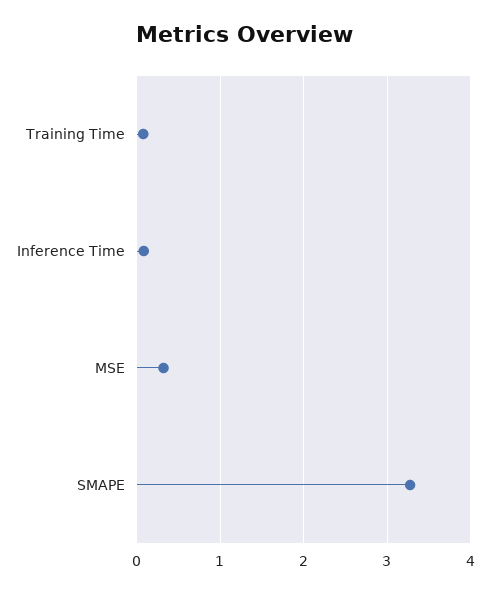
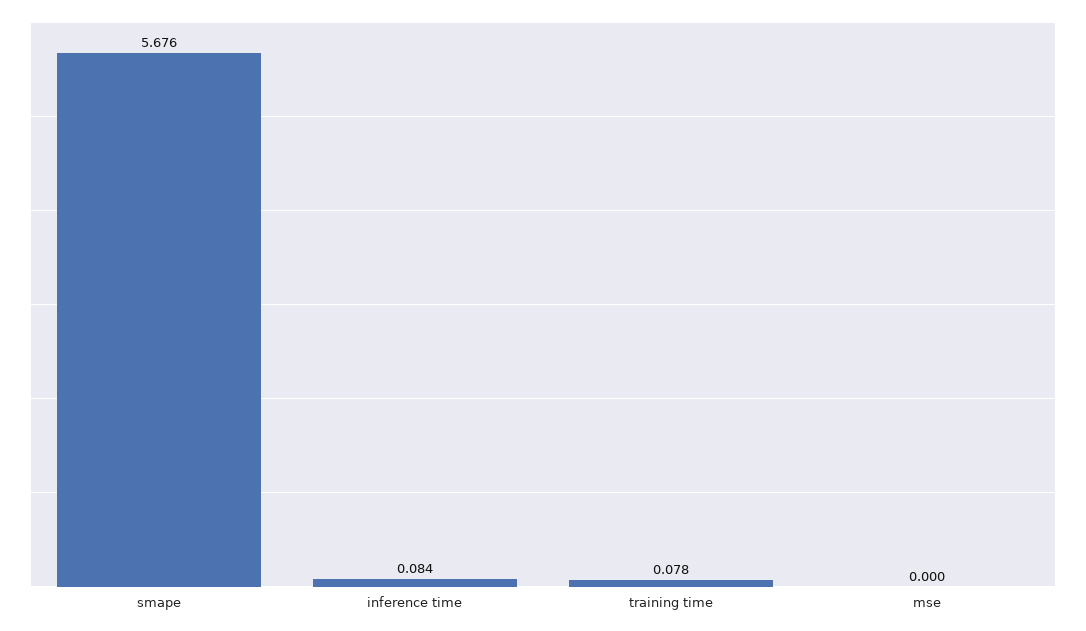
  {
    "Training Time": 0.078,
    "Inference Time": 0.084,
-   "MSE": 0.3,
+   "MSE": 0,
-   "SMAPE": 3.3
+   "SMAPE": 5.676
  }

